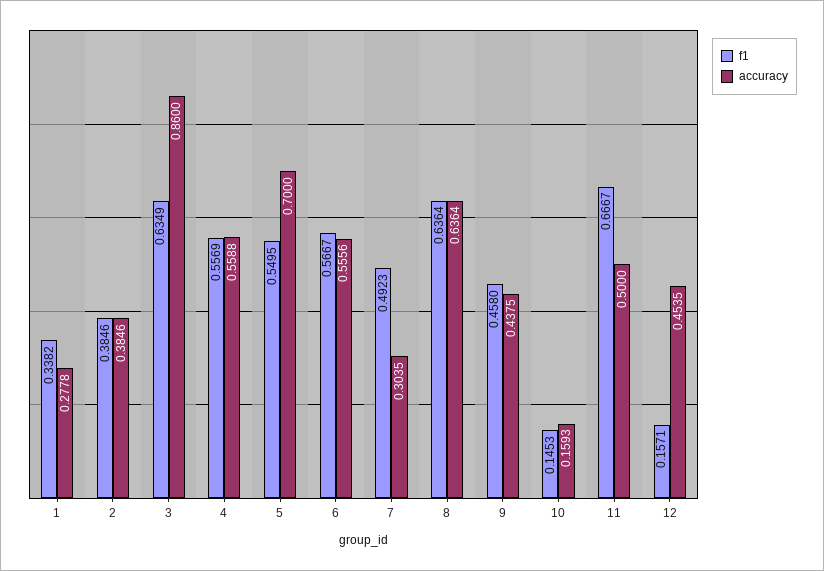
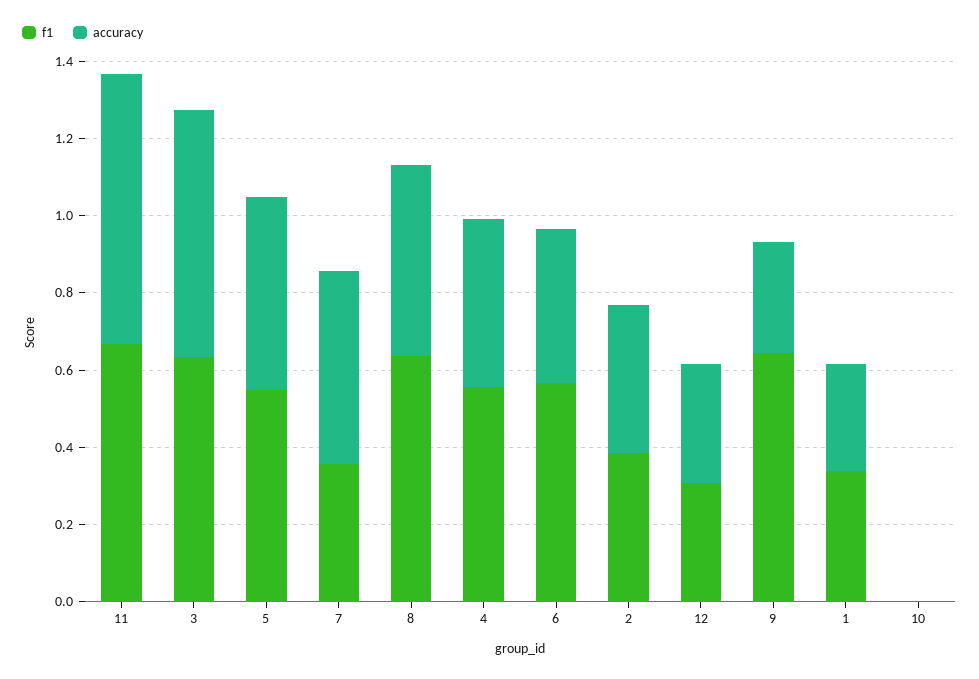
  {
    "f1": {
      "1": 0.3382,
      "2": 0.3846,
      "3": 0.6349,
      "4": 0.5569,
      "5": 0.5495,
      "6": 0.5667,
-     "7": 0.4923,
+     "7": 0.35,
      "8": 0.6364,
-     "9": 0.458,
+     "9": 0.65,
-     "10": 0.1453,
+     "10": 0,
      "11": 0.6667,
-     "12": 0.1571
+     "12": 0.3
    },
    "accuracy": {
      "1": 0.2778,
      "2": 0.3846,
-     "3": 0.86,
+     "3": 0.65,
-     "4": 0.5588,
+     "4": 0.45,
-     "5": 0.7,
+     "5": 0.5,
-     "6": 0.5556,
+     "6": 0.4,
-     "7": 0.3035,
+     "7": 0.5,
-     "8": 0.6364,
+     "8": 0.5,
-     "9": 0.4375,
+     "9": 0.3,
-     "10": 0.1593,
+     "10": 0,
-     "11": 0.5,
+     "11": 0.7,
-     "12": 0.4535
+     "12": 0.3
    }
  }

